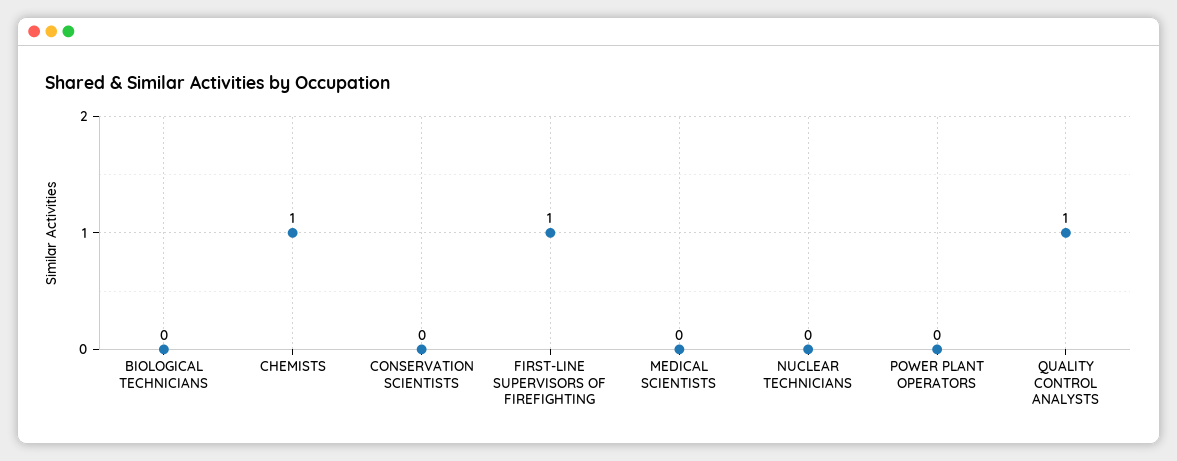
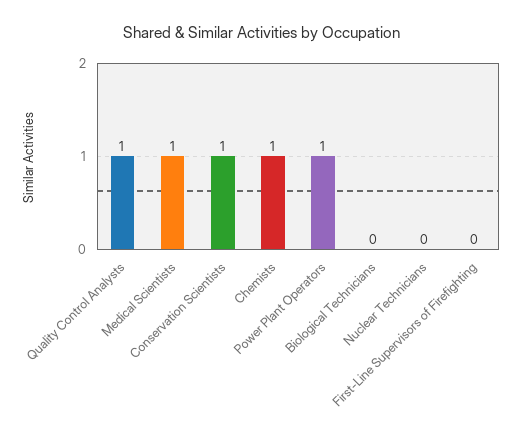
  {
    "BIOLOGICAL TECHNICIANS": 0,
    "CHEMISTS": 1,
-   "CONSERVATION SCIENTISTS": 0,
+   "CONSERVATION SCIENTISTS": 1,
-   "FIRST-LINE SUPERVISORS OF FIREFIGHTING": 1,
+   "FIRST-LINE SUPERVISORS OF FIREFIGHTING": 0,
-   "MEDICAL SCIENTISTS": 0,
+   "MEDICAL SCIENTISTS": 1,
    "NUCLEAR TECHNICIANS": 0,
-   "POWER PLANT OPERATORS": 0,
+   "POWER PLANT OPERATORS": 1,
    "QUALITY CONTROL ANALYSTS": 1
  }

